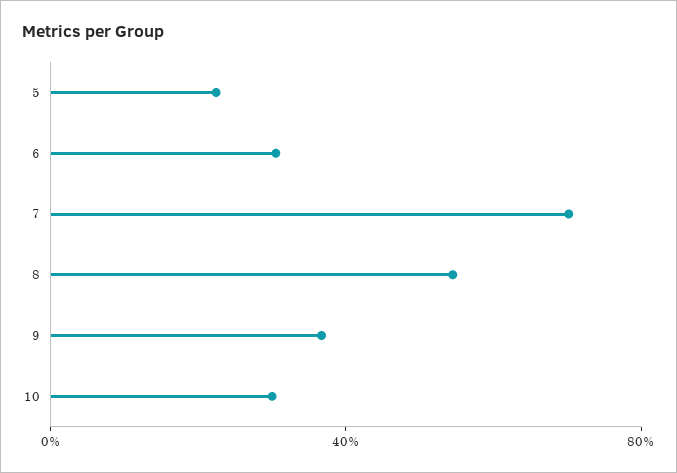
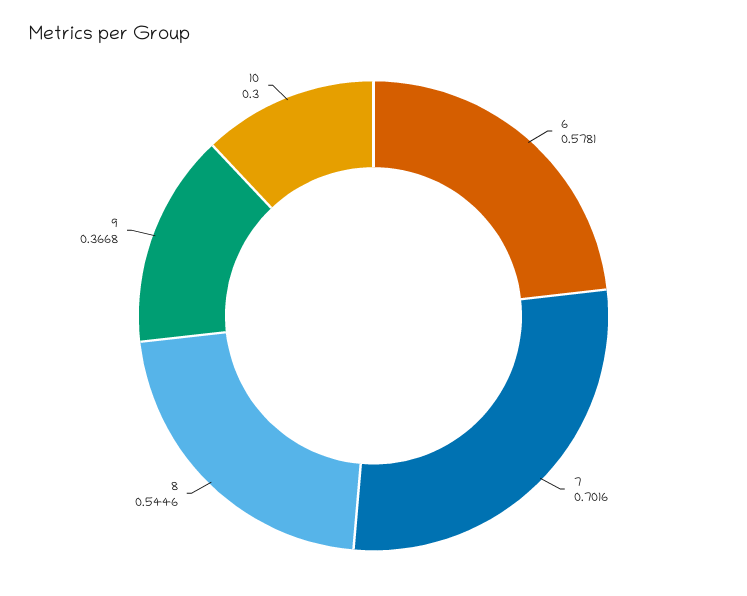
  {
-   "5": 0.2,
-   "6": 0.3,
+   "6": 0.5781,
    "7": 0.7016,
    "8": 0.5446,
    "9": 0.3668,
    "10": 0.3
  }

